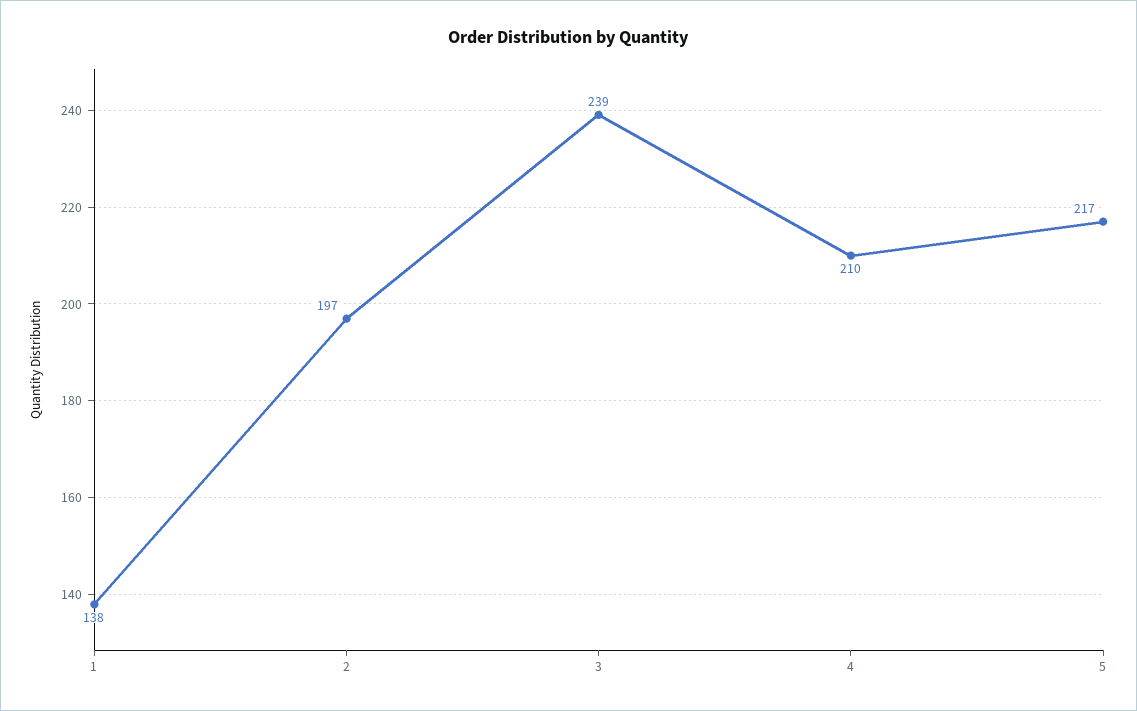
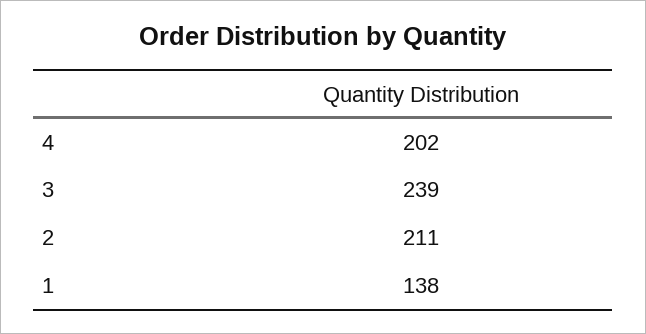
  {
    "1": 138,
-   "2": 197,
+   "2": 211,
    "3": 239,
-   "4": 210,
+   "4": 202
-   "5": 217
  }

